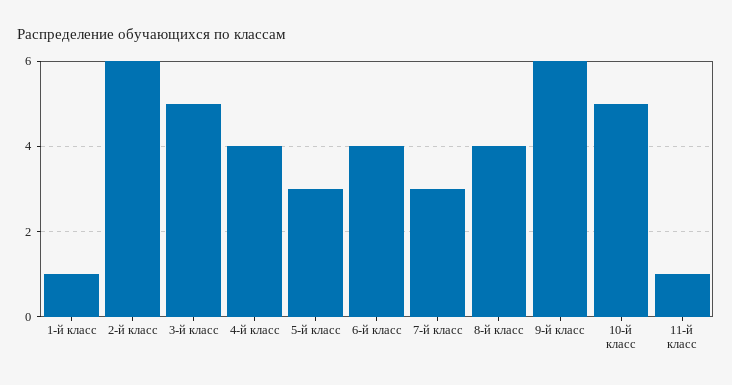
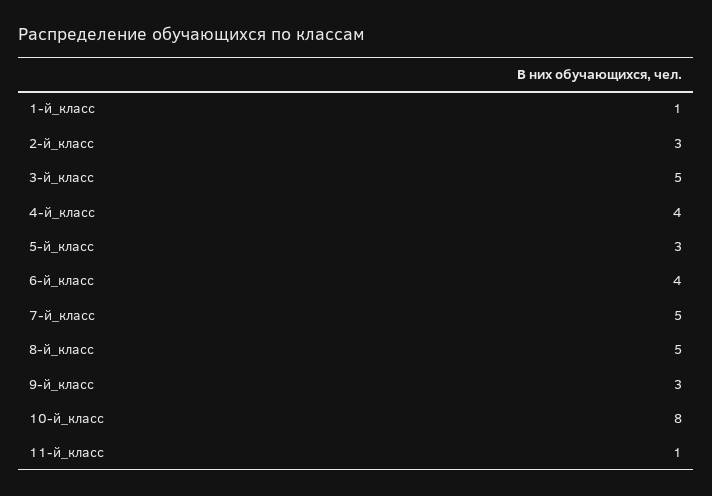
  {
    "1-й класс": 1,
-   "2-й класс": 6,
+   "2-й класс": 3,
    "3-й класс": 5,
    "4-й класс": 4,
    "5-й класс": 3,
    "6-й класс": 4,
-   "7-й класс": 3,
+   "7-й класс": 5,
-   "8-й класс": 4,
+   "8-й класс": 5,
-   "9-й класс": 6,
+   "9-й класс": 3,
-   "10-й класс": 5,
+   "10-й класс": 8,
    "11-й класс": 1
  }

